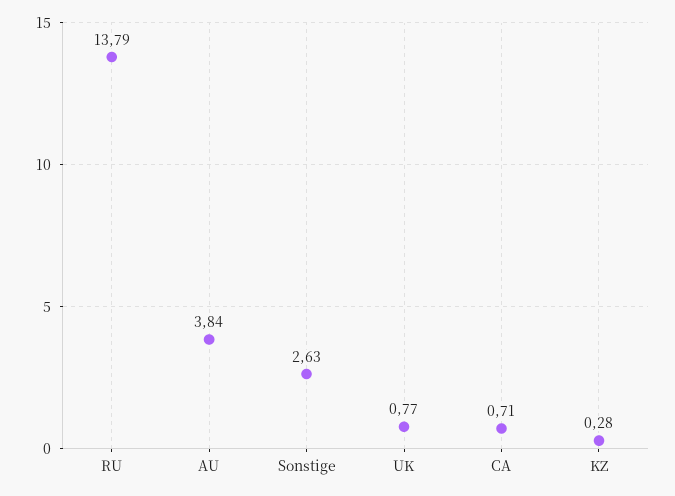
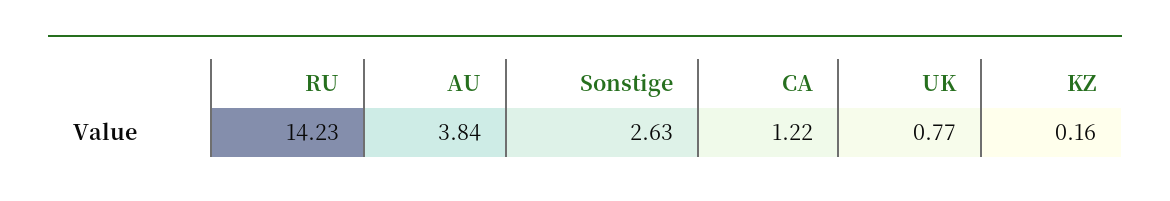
  {
-   "RU": 13.79,
+   "RU": 14.23,
    "AU": 3.84,
    "Sonstige": 2.63,
    "UK": 0.77,
-   "CA": 0.71,
+   "CA": 1.22,
-   "KZ": 0.28
+   "KZ": 0.16
  }

